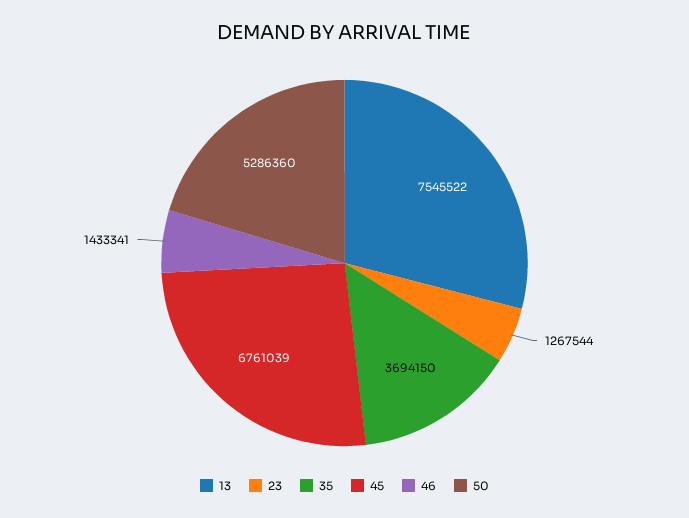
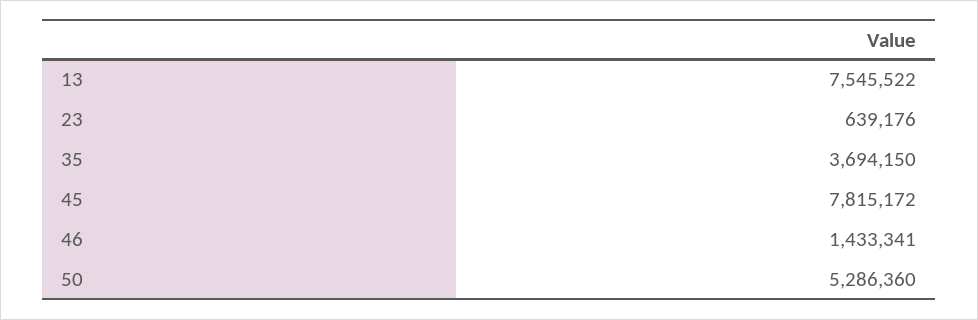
  {
    "13": 7545522,
-   "23": 1267544,
+   "23": 639176,
    "35": 3694150,
-   "45": 6761039,
+   "45": 7815172,
    "46": 1433341,
    "50": 5286360
  }

